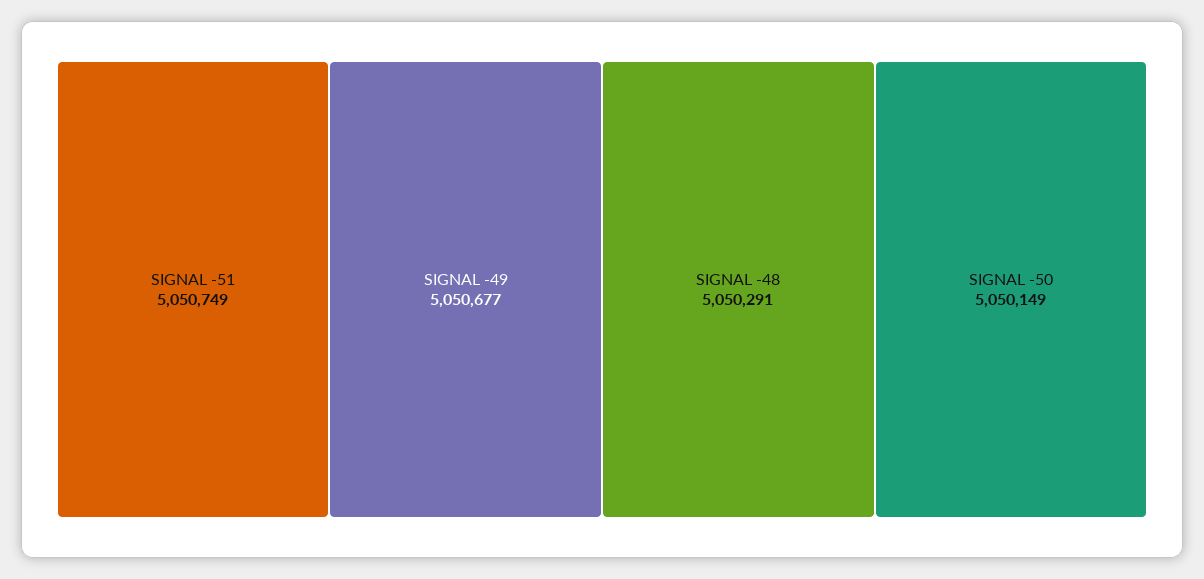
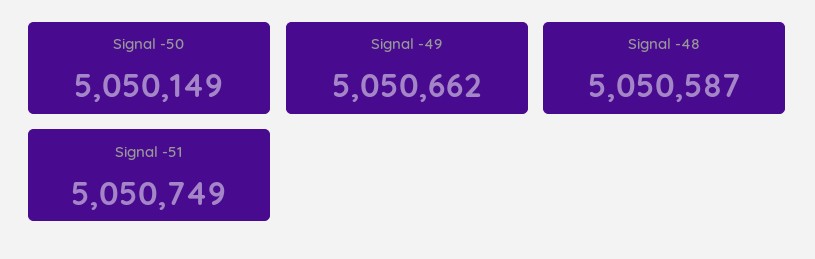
  {
    "SIGNAL -51": 5050749,
-   "SIGNAL -49": 5050677,
+   "SIGNAL -49": 5050662,
-   "SIGNAL -48": 5050291,
+   "SIGNAL -48": 5050587,
    "SIGNAL -50": 5050149
  }

